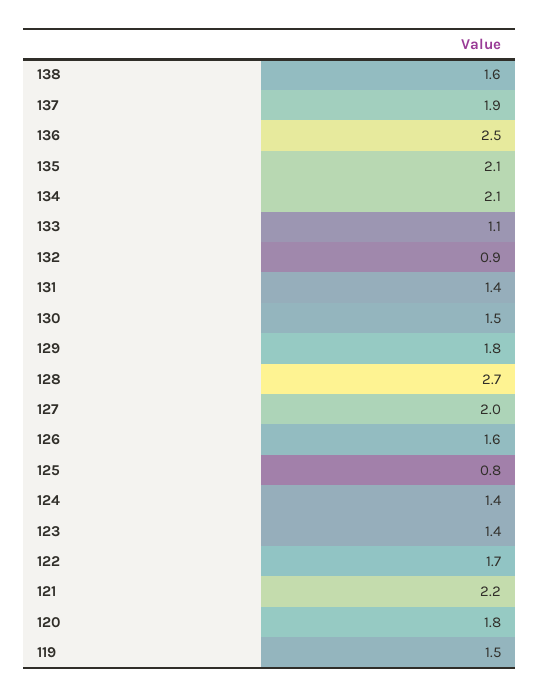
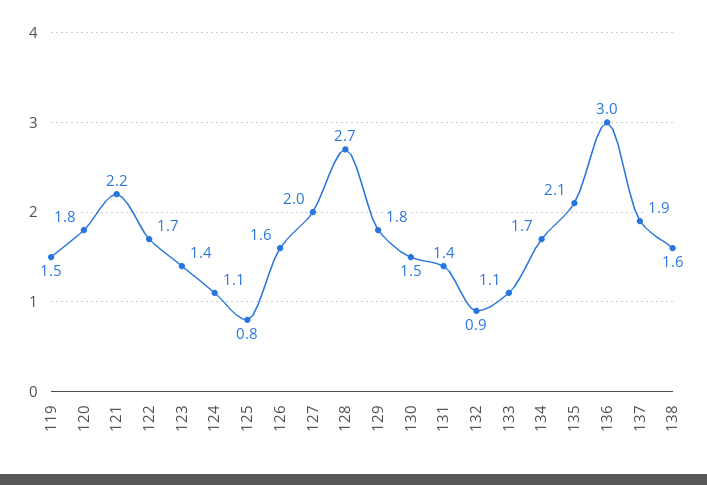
  {
    "138": 1.6,
    "137": 1.9,
-   "136": 2.5,
+   "136": 3,
    "135": 2.1,
-   "134": 2.1,
+   "134": 1.7,
    "133": 1.1,
    "132": 0.9,
    "131": 1.4,
    "130": 1.5,
    "129": 1.8,
    "128": 2.7,
    "127": 2,
    "126": 1.6,
    "125": 0.8,
-   "124": 1.4,
+   "124": 1.1,
    "123": 1.4,
    "122": 1.7,
    "121": 2.2,
    "120": 1.8,
    "119": 1.5
  }

